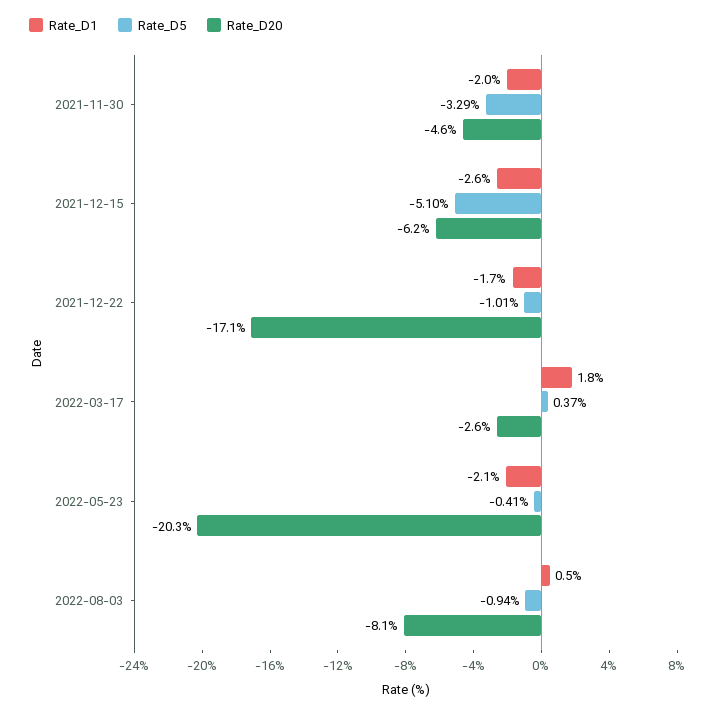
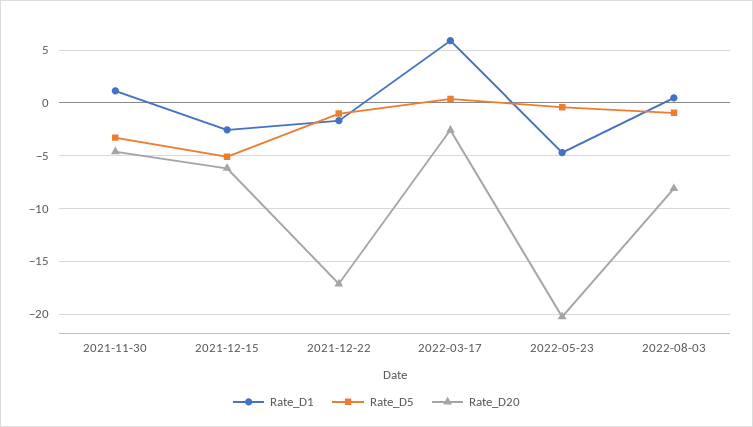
  {
    "Rate_D1": {
-     "2021-11-30": -2,
+     "2021-11-30": 1,
      "2021-12-15": -2.6,
      "2021-12-22": -1.7,
-     "2022-03-17": 1.8,
+     "2022-03-17": 6,
-     "2022-05-23": -2.1,
+     "2022-05-23": -5,
      "2022-08-03": 0.5
    },
    "Rate_D5": {
      "2021-11-30": -3.29,
      "2021-12-15": -5.1,
      "2021-12-22": -1.01,
      "2022-03-17": 0.37,
      "2022-05-23": -0.41,
      "2022-08-03": -0.94
    },
    "Rate_D20": {
      "2021-11-30": -4.6,
      "2021-12-15": -6.2,
      "2021-12-22": -17.1,
      "2022-03-17": -2.6,
      "2022-05-23": -20.3,
      "2022-08-03": -8.1
    }
  }

